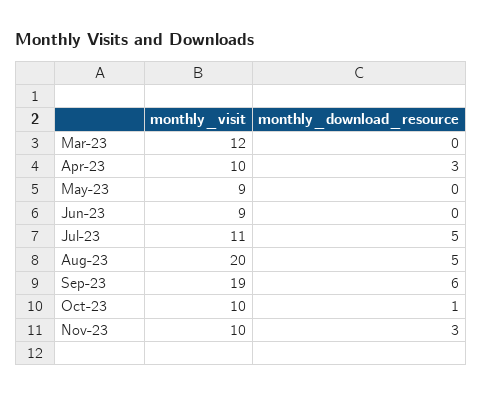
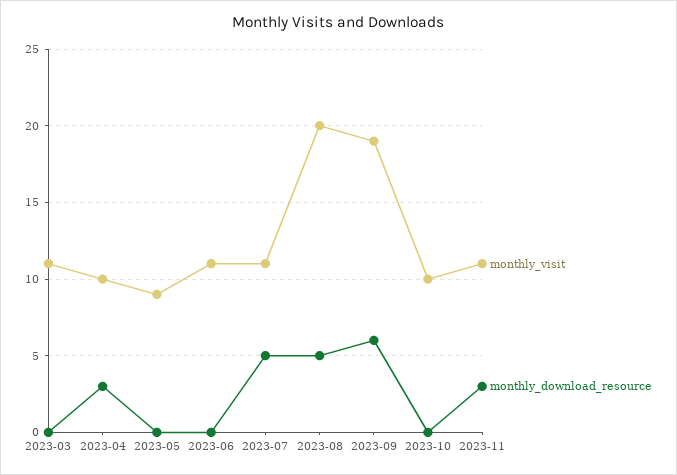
  {
    "monthly_visit": {
-     "Mar-23": 12,
+     "Mar-23": 11,
      "Apr-23": 10,
      "May-23": 9,
-     "Jun-23": 9,
+     "Jun-23": 11,
      "Jul-23": 11,
      "Aug-23": 20,
      "Sep-23": 19,
      "Oct-23": 10,
-     "Nov-23": 10
+     "Nov-23": 11
    },
    "monthly_download_resource": {
      "Mar-23": 0,
      "Apr-23": 3,
      "May-23": 0,
      "Jun-23": 0,
      "Jul-23": 5,
      "Aug-23": 5,
      "Sep-23": 6,
-     "Oct-23": 1,
+     "Oct-23": 0,
      "Nov-23": 3
    }
  }

